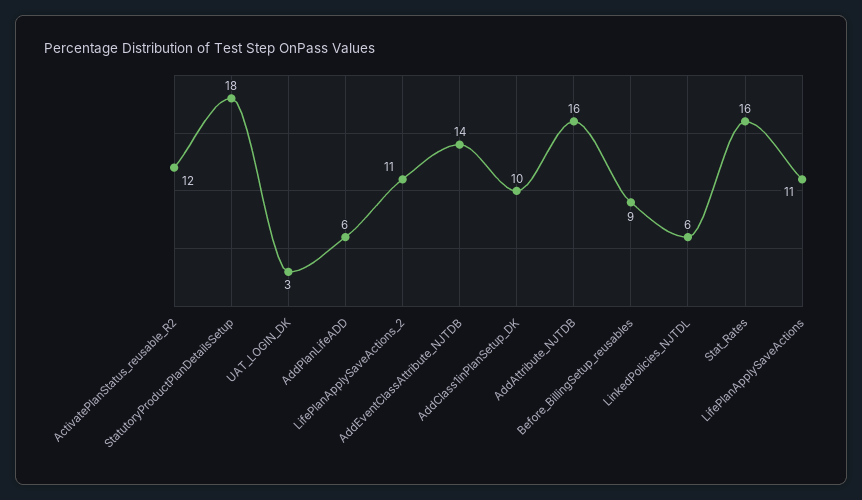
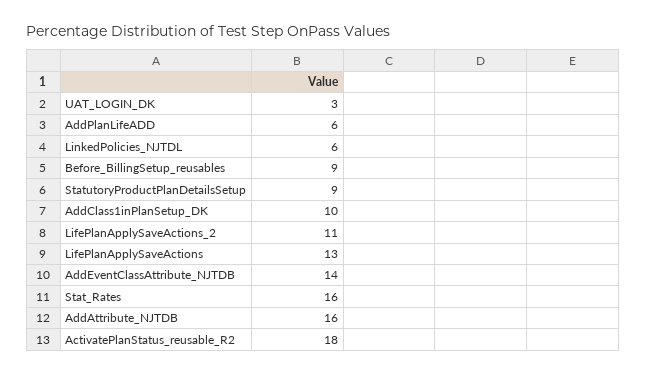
  {
-   "ActivatePlanStatus_reusable_R2": 12,
+   "ActivatePlanStatus_reusable_R2": 18,
-   "StatutoryProductPlanDetailsSetup": 18,
+   "StatutoryProductPlanDetailsSetup": 9,
    "UAT_LOGIN_DK": 3,
    "AddPlanLifeADD": 6,
    "LifePlanApplySaveActions_2": 11,
    "AddEventClassAttribute_NJTDB": 14,
    "AddClass1inPlanSetup_DK": 10,
    "AddAttribute_NJTDB": 16,
    "Before_BillingSetup_reusables": 9,
    "LinkedPolicies_NJTDL": 6,
    "Stat_Rates": 16,
-   "LifePlanApplySaveActions": 11
+   "LifePlanApplySaveActions": 13
  }

